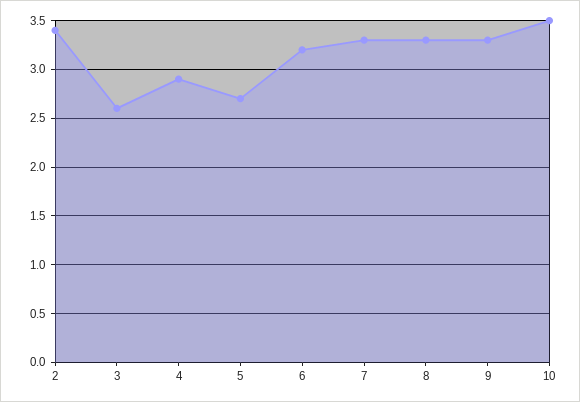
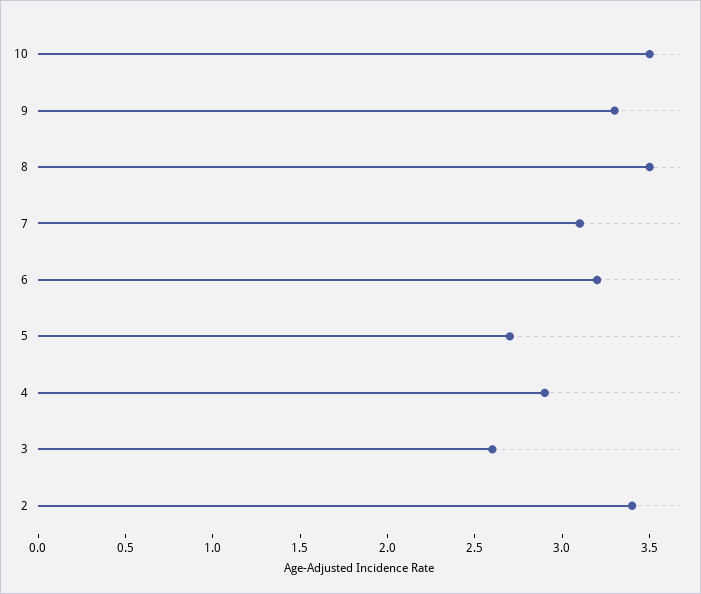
  {
    "2": 3.4,
    "3": 2.6,
    "4": 2.9,
    "5": 2.7,
    "6": 3.2,
-   "7": 3.3,
+   "7": 3.1,
-   "8": 3.3,
+   "8": 3.5,
    "9": 3.3,
    "10": 3.5
  }

